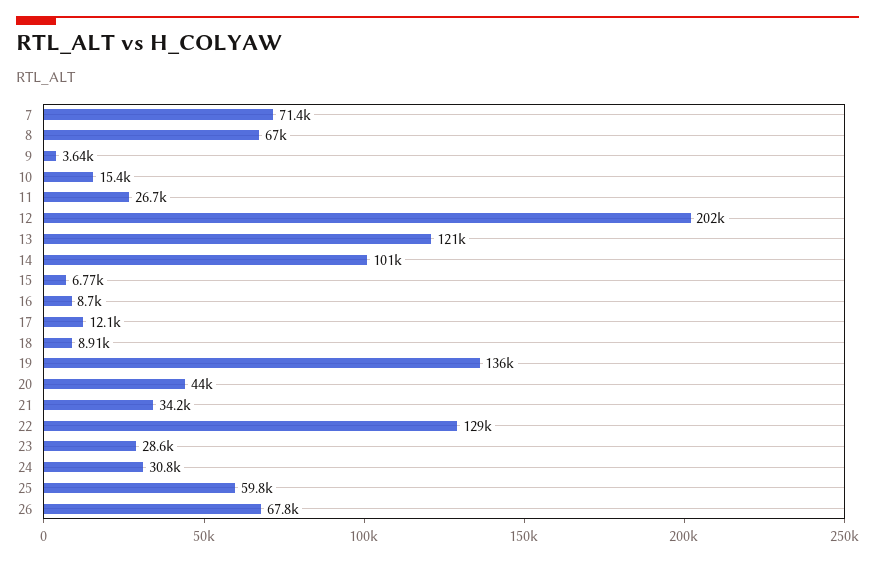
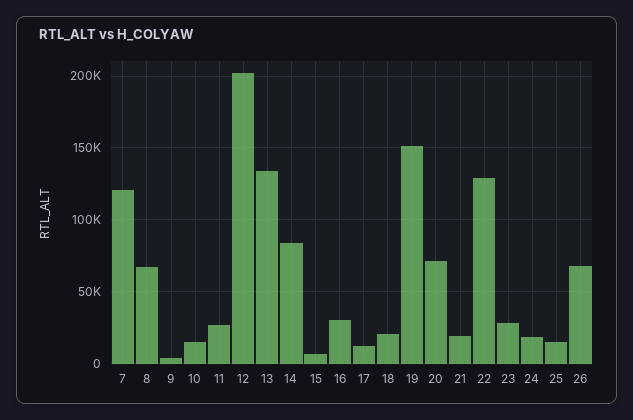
  {
-   "7": 71400,
+   "7": 120000,
    "8": 67000,
    "9": 3640,
    "10": 15400,
    "11": 26700,
    "12": 202000,
-   "13": 121000,
+   "13": 135000,
-   "14": 101000,
+   "14": 85000,
    "15": 6770,
-   "16": 8700,
+   "16": 30000,
    "17": 12100,
-   "18": 8910,
+   "18": 20000,
-   "19": 136000,
+   "19": 150000,
-   "20": 44000,
+   "20": 70000,
-   "21": 34200,
+   "21": 20000,
    "22": 129000,
    "23": 28600,
-   "24": 30800,
+   "24": 20000,
-   "25": 59800,
+   "25": 15000,
    "26": 67800
  }

